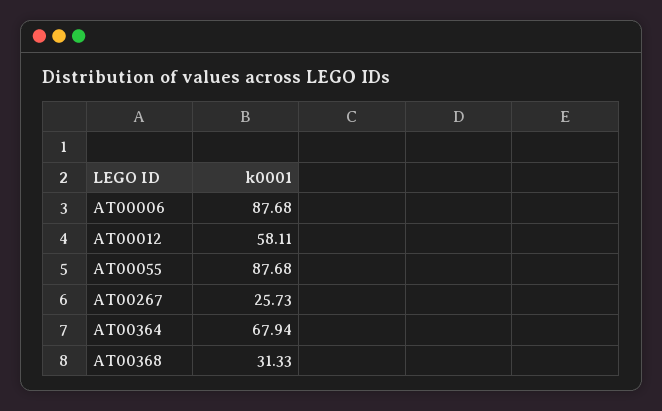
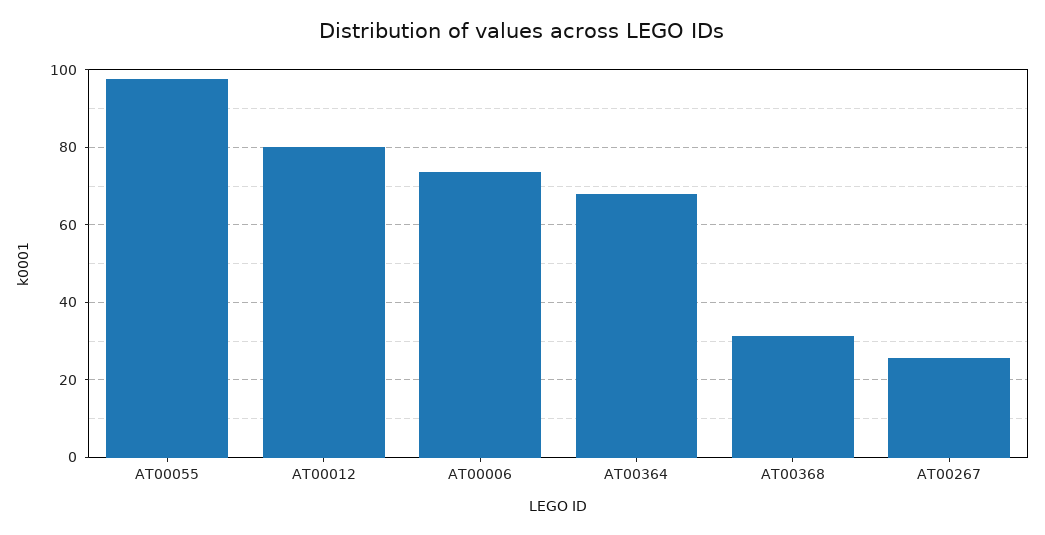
  {
-   "AT00006": 87.68,
+   "AT00006": 74,
-   "AT00012": 58.11,
+   "AT00012": 80,
-   "AT00055": 87.68,
+   "AT00055": 98,
    "AT00267": 25.73,
    "AT00364": 67.94,
    "AT00368": 31.33
  }

